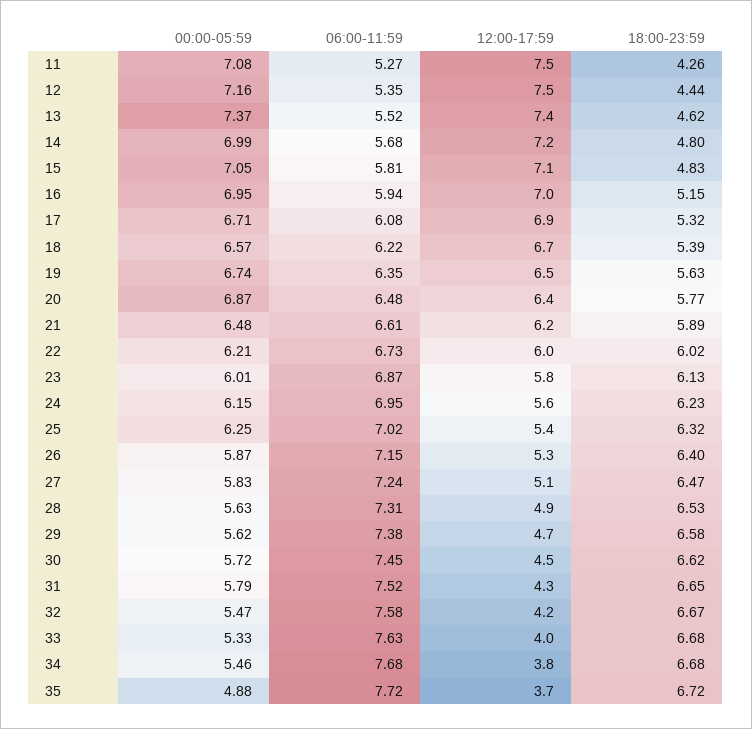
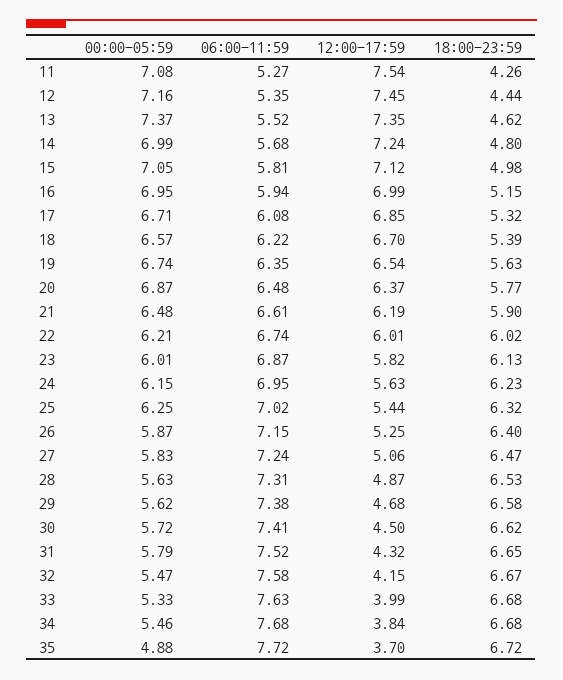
  {
    "00:00-05:59": {
      "11": 7.08,
      "12": 7.16,
      "13": 7.37,
      "14": 6.99,
      "15": 7.05,
      "16": 6.95,
      "17": 6.71,
      "18": 6.57,
      "19": 6.74,
      "20": 6.87,
      "21": 6.48,
      "22": 6.21,
      "23": 6.01,
      "24": 6.15,
      "25": 6.25,
      "26": 5.87,
      "27": 5.83,
      "28": 5.63,
      "29": 5.62,
      "30": 5.72,
      "31": 5.79,
      "32": 5.47,
      "33": 5.33,
      "34": 5.46,
      "35": 4.88
    },
    "06:00-11:59": {
      "11": 5.27,
      "12": 5.35,
      "13": 5.52,
      "14": 5.68,
      "15": 5.81,
      "16": 5.94,
      "17": 6.08,
      "18": 6.22,
      "19": 6.35,
      "20": 6.48,
      "21": 6.61,
-     "22": 6.73,
+     "22": 6.74,
      "23": 6.87,
      "24": 6.95,
      "25": 7.02,
      "26": 7.15,
      "27": 7.24,
      "28": 7.31,
      "29": 7.38,
-     "30": 7.45,
+     "30": 7.41,
      "31": 7.52,
      "32": 7.58,
      "33": 7.63,
      "34": 7.68,
      "35": 7.72
    },
    "12:00-17:59": {
      "11": 7.54,
      "12": 7.45,
      "13": 7.35,
      "14": 7.24,
      "15": 7.12,
      "16": 6.99,
      "17": 6.85,
      "18": 6.7,
      "19": 6.54,
      "20": 6.37,
      "21": 6.19,
      "22": 6.01,
      "23": 5.82,
      "24": 5.63,
      "25": 5.44,
      "26": 5.25,
      "27": 5.06,
      "28": 4.87,
      "29": 4.68,
      "30": 4.5,
      "31": 4.32,
      "32": 4.15,
      "33": 3.99,
      "34": 3.84,
      "35": 3.7
    },
    "18:00-23:59": {
      "11": 4.26,
      "12": 4.44,
      "13": 4.62,
      "14": 4.8,
-     "15": 4.83,
+     "15": 4.98,
      "16": 5.15,
      "17": 5.32,
      "18": 5.39,
      "19": 5.63,
      "20": 5.77,
-     "21": 5.89,
+     "21": 5.9,
      "22": 6.02,
      "23": 6.13,
      "24": 6.23,
      "25": 6.32,
      "26": 6.4,
      "27": 6.47,
      "28": 6.53,
      "29": 6.58,
      "30": 6.62,
      "31": 6.65,
      "32": 6.67,
      "33": 6.68,
      "34": 6.68,
      "35": 6.72
    }
  }

